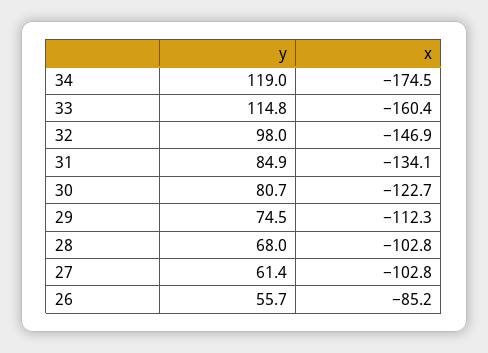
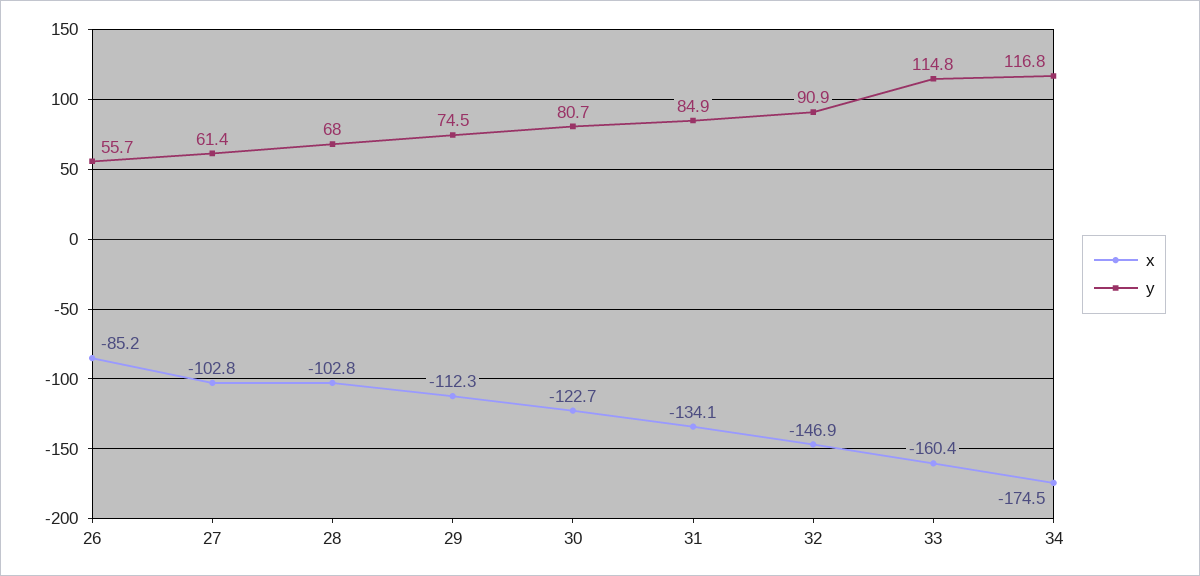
  {
    "y": {
-     "34": 119,
+     "34": 116.8,
      "33": 114.8,
-     "32": 98,
+     "32": 90.9,
      "31": 84.9,
      "30": 80.7,
      "29": 74.5,
      "28": 68,
      "27": 61.4,
      "26": 55.7
    },
    "x": {
      "34": -174.5,
      "33": -160.4,
      "32": -146.9,
      "31": -134.1,
      "30": -122.7,
      "29": -112.3,
      "28": -102.8,
      "27": -102.8,
      "26": -85.2
    }
  }

